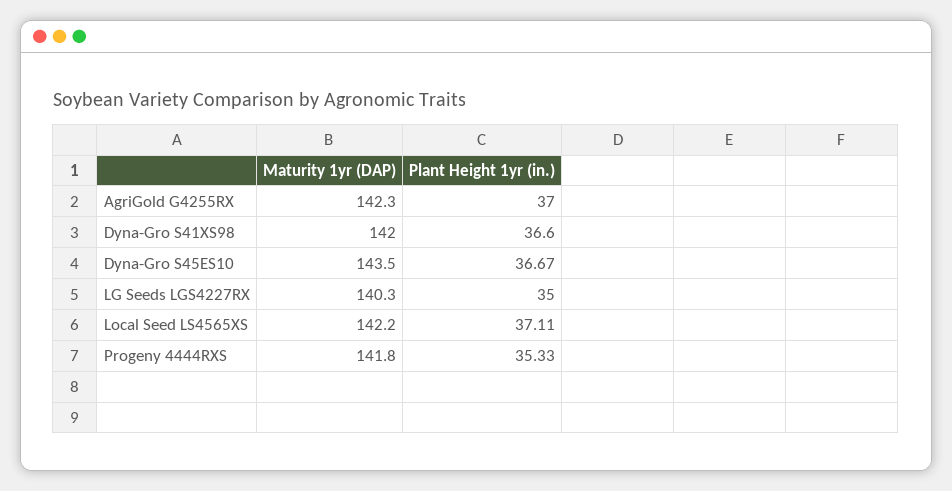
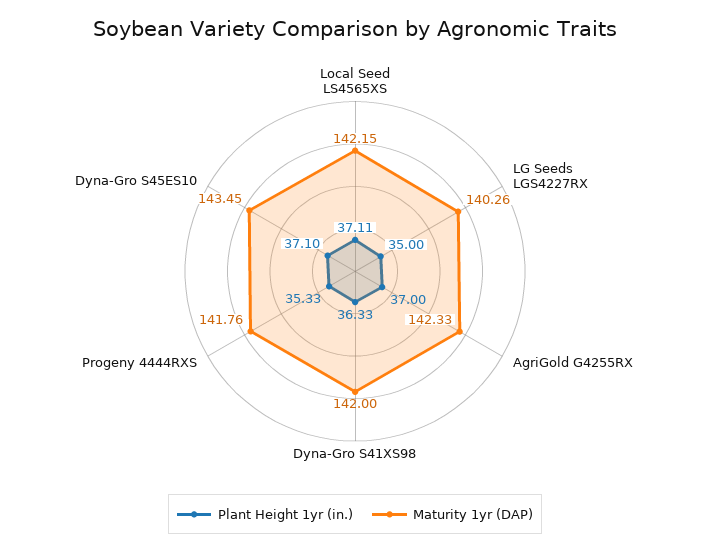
  {
    "Maturity 1yr (DAP)": {
      "AgriGold G4255RX": 142.33,
      "Dyna-Gro S41XS98": 142,
      "Dyna-Gro S45ES10": 143.45,
      "LG Seeds LGS4227RX": 140.26,
      "Local Seed LS4565XS": 142.15,
      "Progeny 4444RXS": 141.76
    },
    "Plant Height 1yr (in.)": {
      "AgriGold G4255RX": 37,
-     "Dyna-Gro S41XS98": 36.6,
+     "Dyna-Gro S41XS98": 36.33,
-     "Dyna-Gro S45ES10": 36.67,
+     "Dyna-Gro S45ES10": 37.1,
      "LG Seeds LGS4227RX": 35,
      "Local Seed LS4565XS": 37.11,
      "Progeny 4444RXS": 35.33
    }
  }

